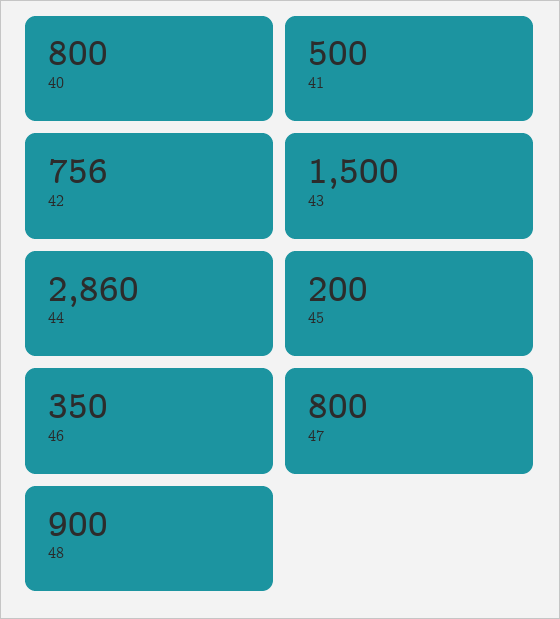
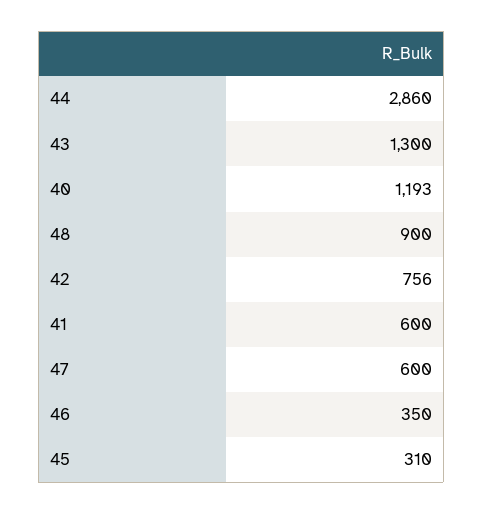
  {
-   "40": 800,
+   "40": 1193,
-   "41": 500,
+   "41": 600,
    "42": 756,
-   "43": 1500,
+   "43": 1300,
    "44": 2860,
-   "45": 200,
+   "45": 310,
    "46": 350,
-   "47": 800,
+   "47": 600,
    "48": 900
  }

